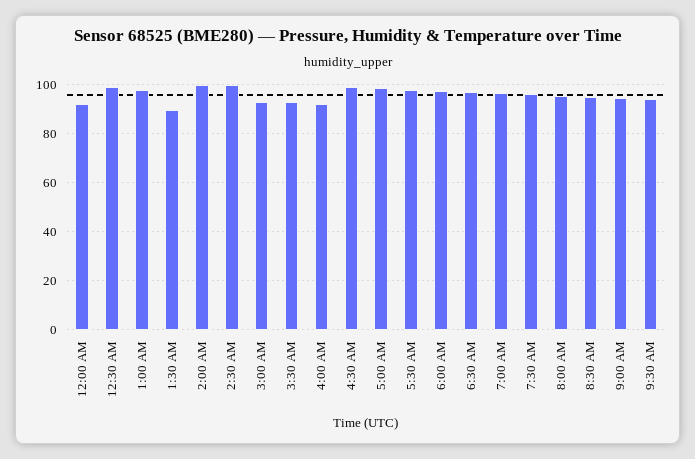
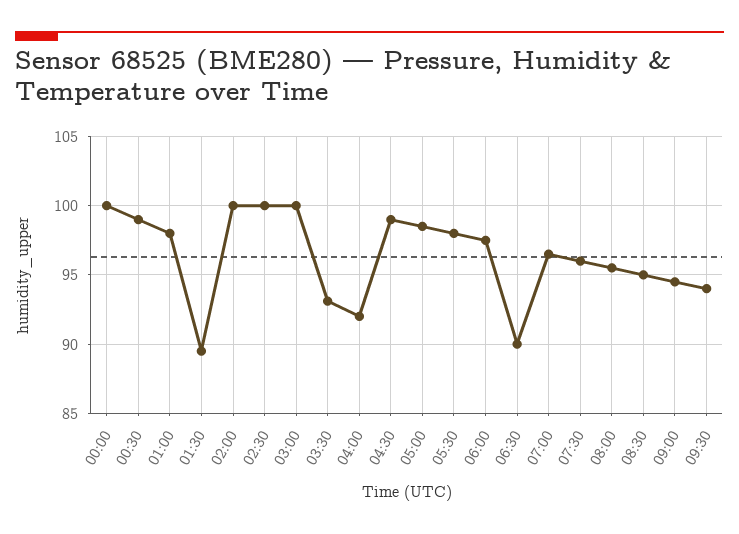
  {
-   "12:00 AM": 92.5,
+   "12:00 AM": 100,
    "12:30 AM": 99,
    "1:00 AM": 98,
    "1:30 AM": 89.5,
    "2:00 AM": 100,
    "2:30 AM": 100,
-   "3:00 AM": 92.5,
+   "3:00 AM": 100,
    "3:30 AM": 93,
    "4:00 AM": 92,
    "4:30 AM": 99,
    "5:00 AM": 98.5,
    "5:30 AM": 98,
    "6:00 AM": 97.5,
-   "6:30 AM": 97.5,
+   "6:30 AM": 90,
    "7:00 AM": 96.5,
    "7:30 AM": 96,
    "8:00 AM": 95.5,
    "8:30 AM": 95,
    "9:00 AM": 94.5,
    "9:30 AM": 94
  }

